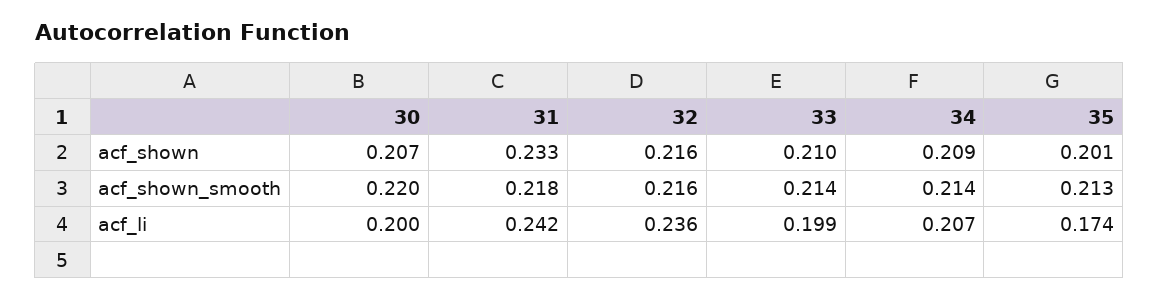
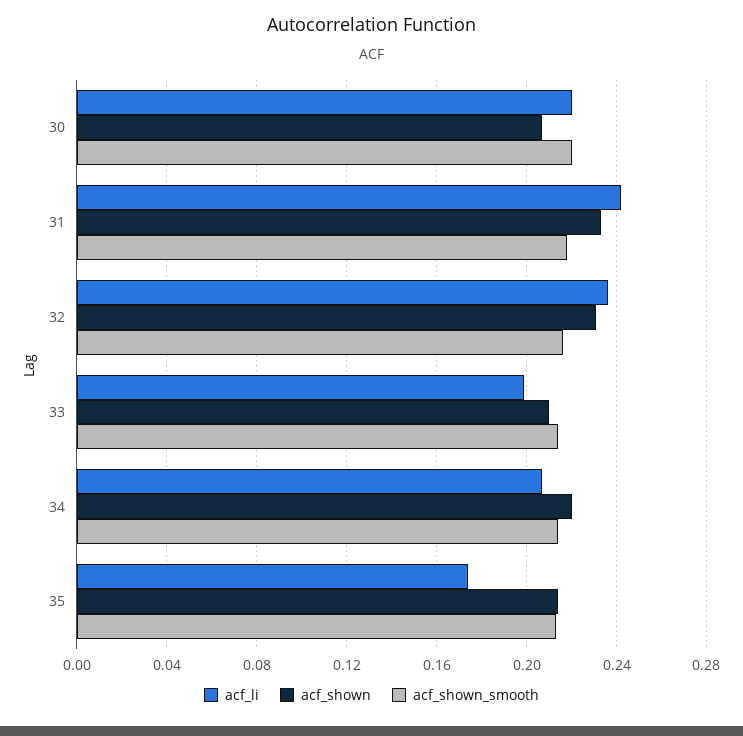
  {
    "acf_shown": {
      "30": 0.207,
      "31": 0.233,
-     "32": 0.216,
+     "32": 0.23,
      "33": 0.21,
-     "34": 0.209,
+     "34": 0.22,
-     "35": 0.201
+     "35": 0.215
    },
    "acf_shown_smooth": {
      "30": 0.22,
      "31": 0.218,
      "32": 0.216,
      "33": 0.214,
      "34": 0.214,
      "35": 0.213
    },
    "acf_li": {
-     "30": 0.2,
+     "30": 0.22,
      "31": 0.242,
      "32": 0.236,
      "33": 0.199,
      "34": 0.207,
      "35": 0.174
    }
  }

